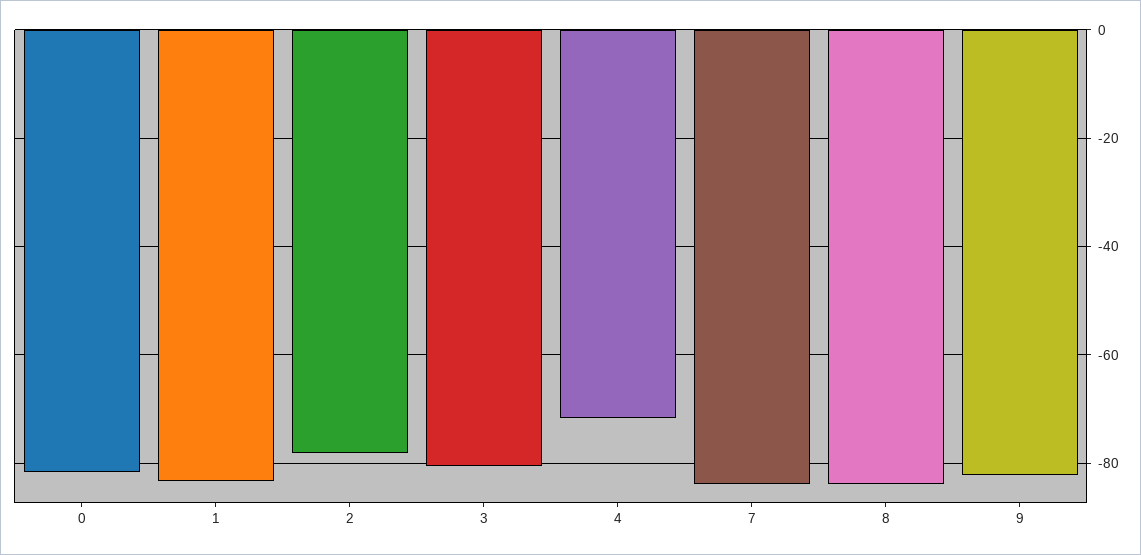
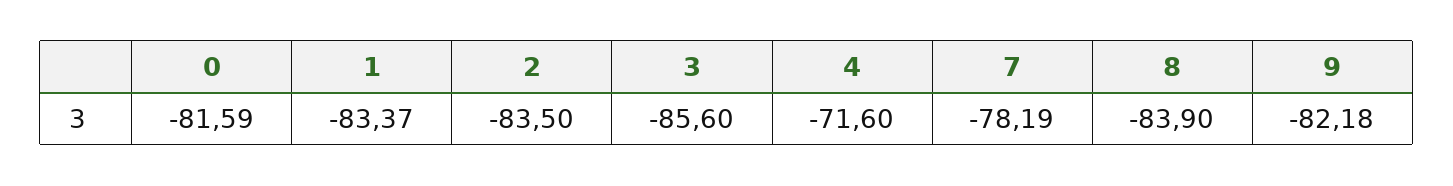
  {
    "0": -81.59,
    "1": -83.37,
-   "2": -78,
+   "2": -83.5,
-   "3": -80,
+   "3": -85.6,
    "4": -71.6,
-   "7": -84,
+   "7": -78.19,
    "8": -83.9,
    "9": -82.18
  }

